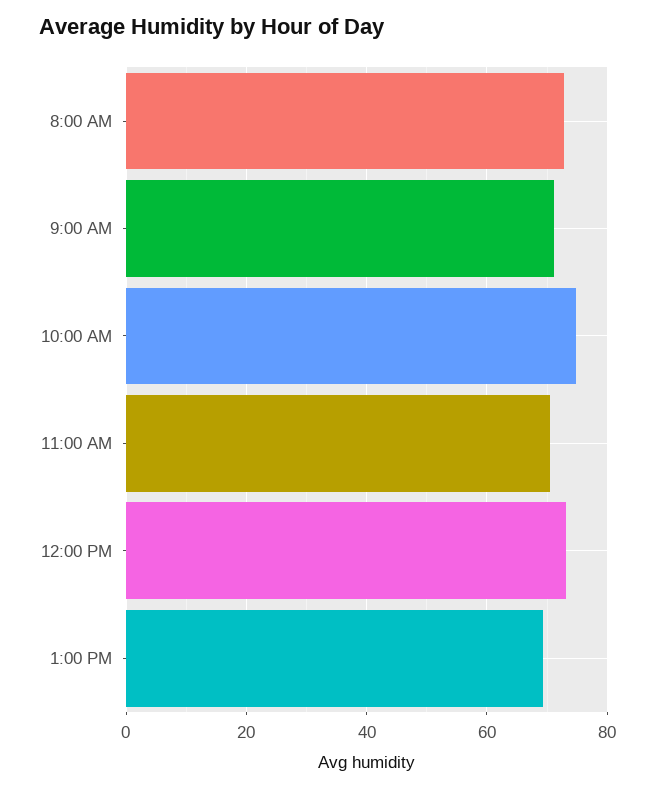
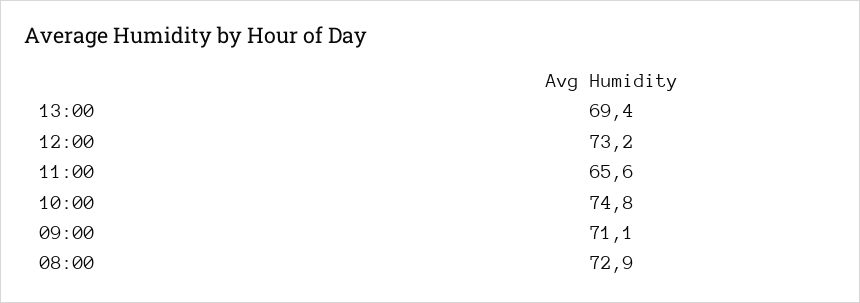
  {
    "8:00 AM": 72.9,
    "9:00 AM": 71.1,
    "10:00 AM": 74.8,
-   "11:00 AM": 70,
+   "11:00 AM": 65.6,
    "12:00 PM": 73.2,
    "1:00 PM": 69.4
  }

